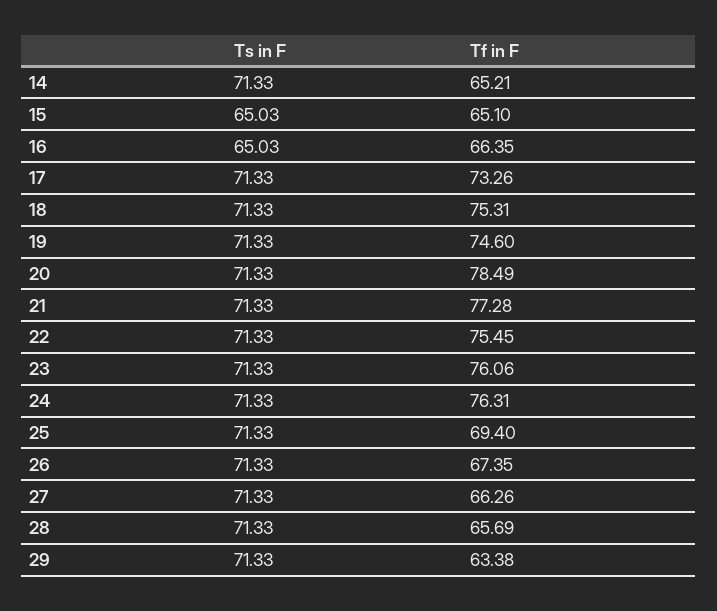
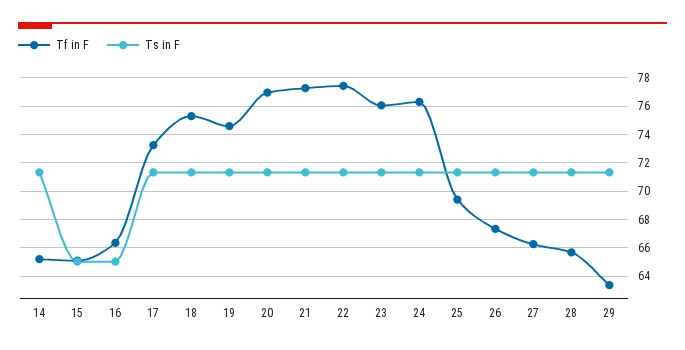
  {
    "Ts in F": {
      "14": 71.33,
      "15": 65.03,
      "16": 65.03,
      "17": 71.33,
      "18": 71.33,
      "19": 71.33,
      "20": 71.33,
      "21": 71.33,
      "22": 71.33,
      "23": 71.33,
      "24": 71.33,
      "25": 71.33,
      "26": 71.33,
      "27": 71.33,
      "28": 71.33,
      "29": 71.33
    },
    "Tf in F": {
      "14": 65.21,
      "15": 65.1,
      "16": 66.35,
      "17": 73.26,
      "18": 75.31,
      "19": 74.6,
-     "20": 78.49,
+     "20": 77,
      "21": 77.28,
-     "22": 75.45,
+     "22": 77.5,
      "23": 76.06,
      "24": 76.31,
      "25": 69.4,
      "26": 67.35,
      "27": 66.26,
      "28": 65.69,
      "29": 63.38
    }
  }

